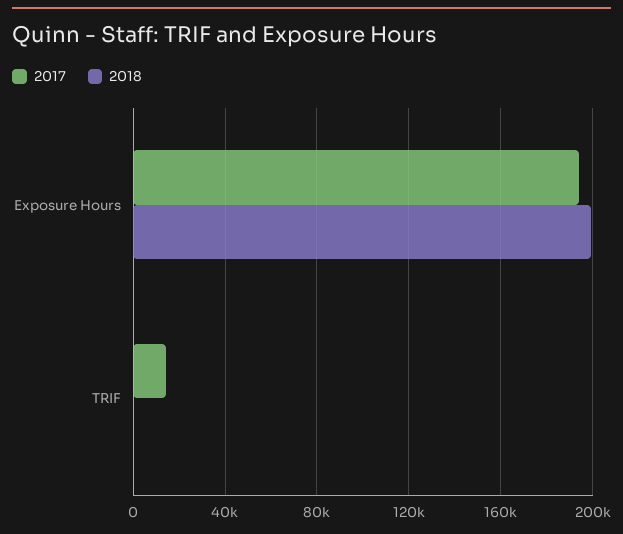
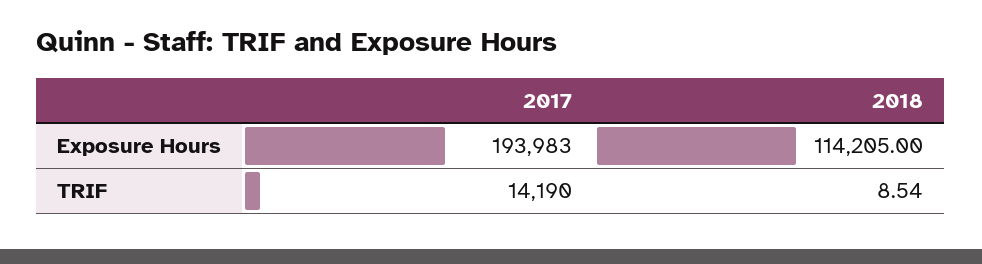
  {
    "2017": {
      "Exposure Hours": 193983,
      "TRIF": 14190
    },
    "2018": {
-     "Exposure Hours": 200000,
+     "Exposure Hours": 114205,
      "TRIF": 8.54
    }
  }

